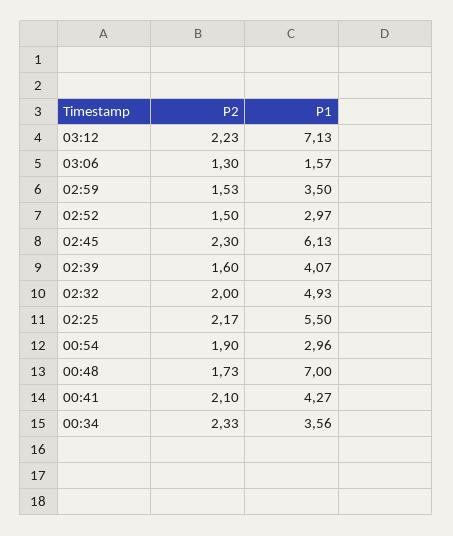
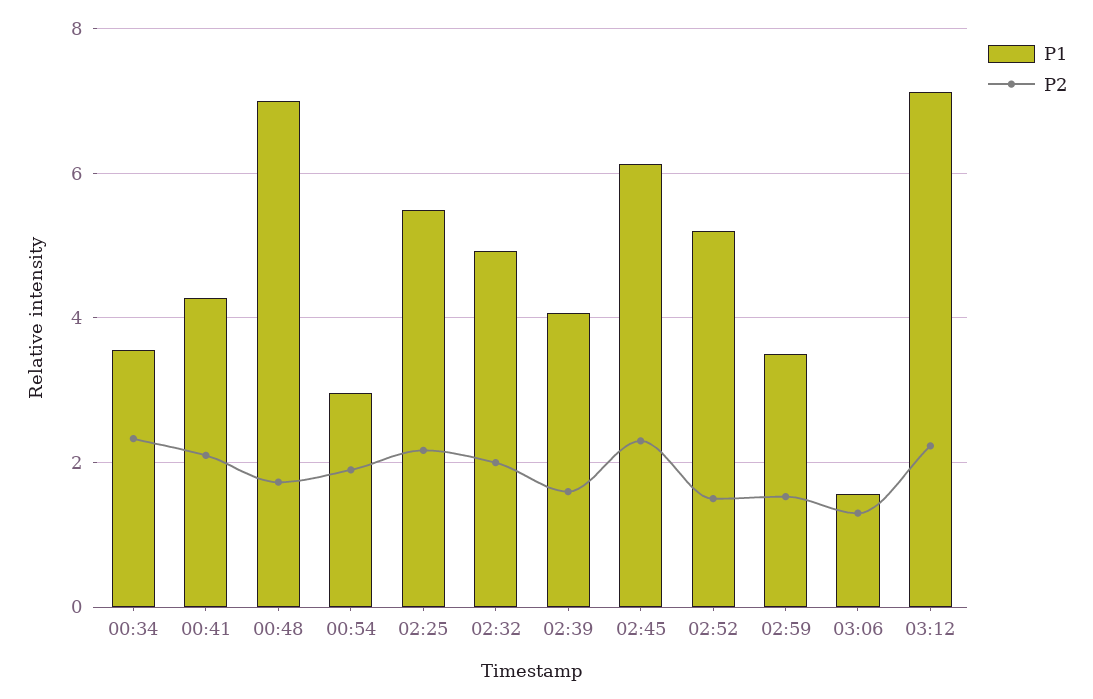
  {
    "P2": {
      "03:12": 2.23,
      "03:06": 1.3,
      "02:59": 1.53,
      "02:52": 1.5,
      "02:45": 2.3,
      "02:39": 1.6,
      "02:32": 2,
      "02:25": 2.17,
      "00:54": 1.9,
      "00:48": 1.73,
      "00:41": 2.1,
      "00:34": 2.33
    },
    "P1": {
      "03:12": 7.13,
      "03:06": 1.57,
      "02:59": 3.5,
-     "02:52": 2.97,
+     "02:52": 5.2,
      "02:45": 6.13,
      "02:39": 4.07,
      "02:32": 4.93,
      "02:25": 5.5,
      "00:54": 2.96,
      "00:48": 7,
      "00:41": 4.27,
      "00:34": 3.56
    }
  }

